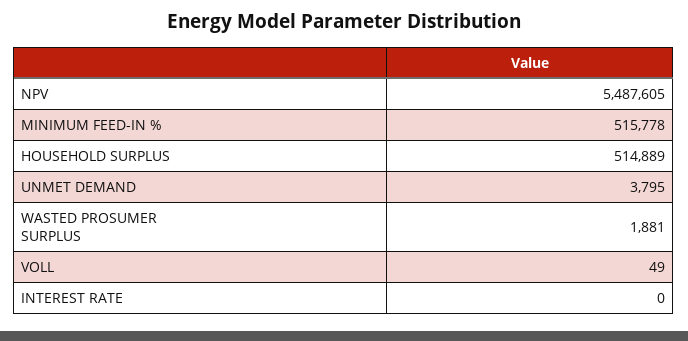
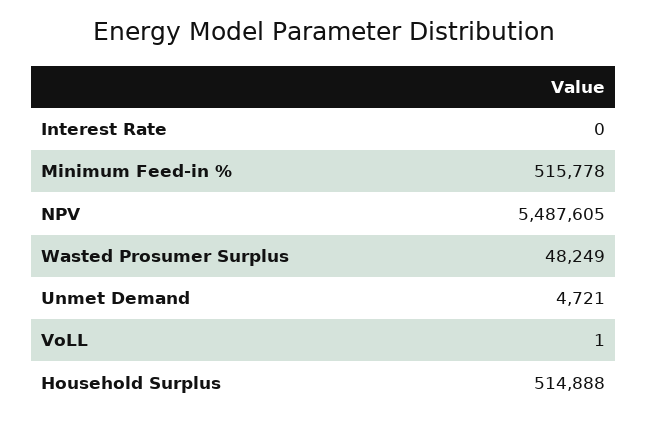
  {
    "NPV": 5487605,
    "MINIMUM FEED-IN %": 515778,
-   "HOUSEHOLD SURPLUS": 514889,
+   "HOUSEHOLD SURPLUS": 514888,
-   "UNMET DEMAND": 3795,
+   "UNMET DEMAND": 4721,
-   "WASTED PROSUMER SURPLUS": 1881,
+   "WASTED PROSUMER SURPLUS": 48249,
-   "VOLL": 49,
+   "VOLL": 1,
    "INTEREST RATE": 0
  }

